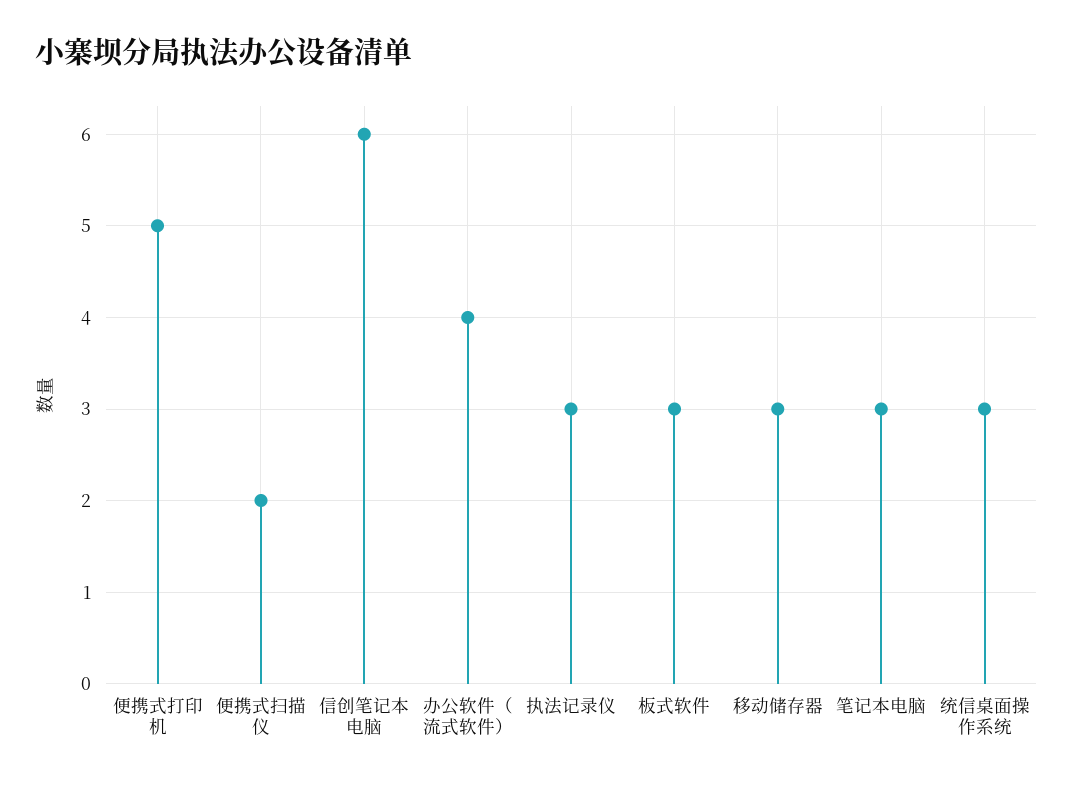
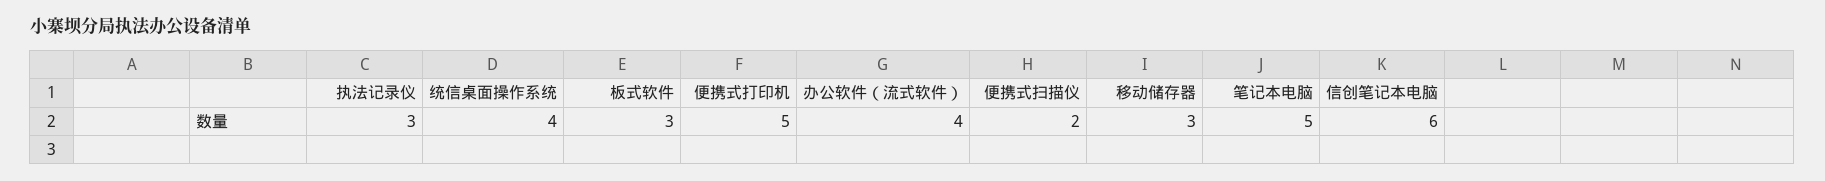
  {
    "便携式打印机": 5,
    "便携式扫描仪": 2,
    "信创笔记本电脑": 6,
    "办公软件（流式软件）": 4,
    "执法记录仪": 3,
    "板式软件": 3,
    "移动储存器": 3,
-   "笔记本电脑": 3,
+   "笔记本电脑": 5,
-   "统信桌面操作系统": 3
+   "统信桌面操作系统": 4
  }

